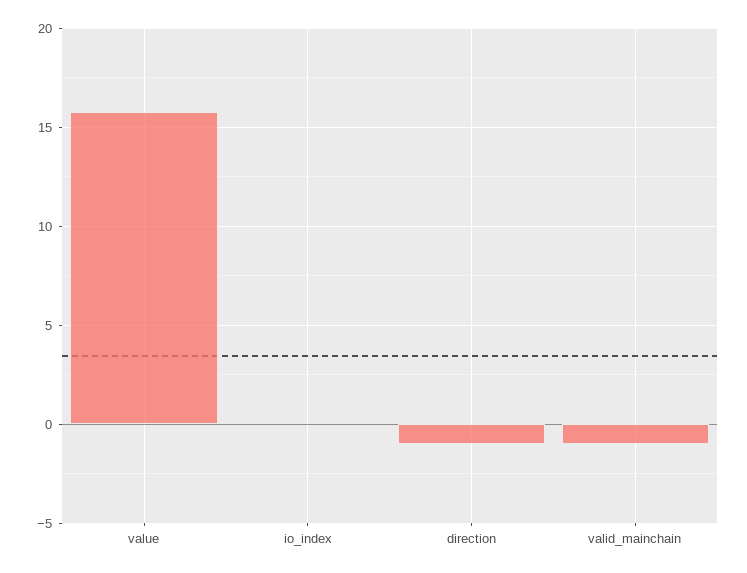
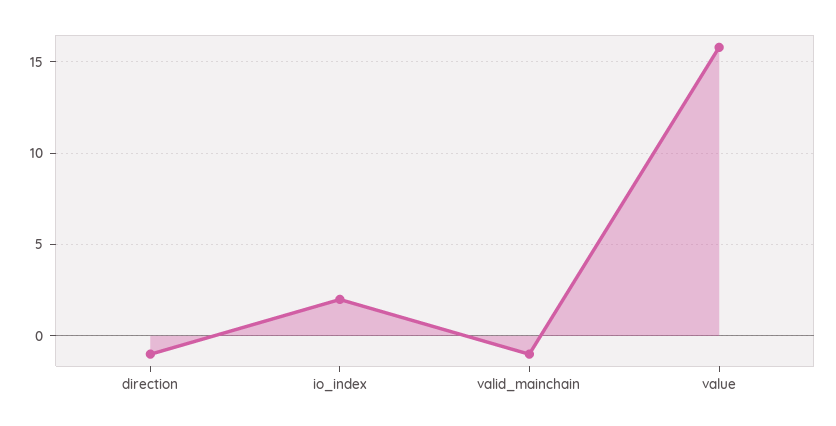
  {
    "value": 16,
-   "io_index": 0,
+   "io_index": 2,
    "direction": -1,
    "valid_mainchain": -1
  }

